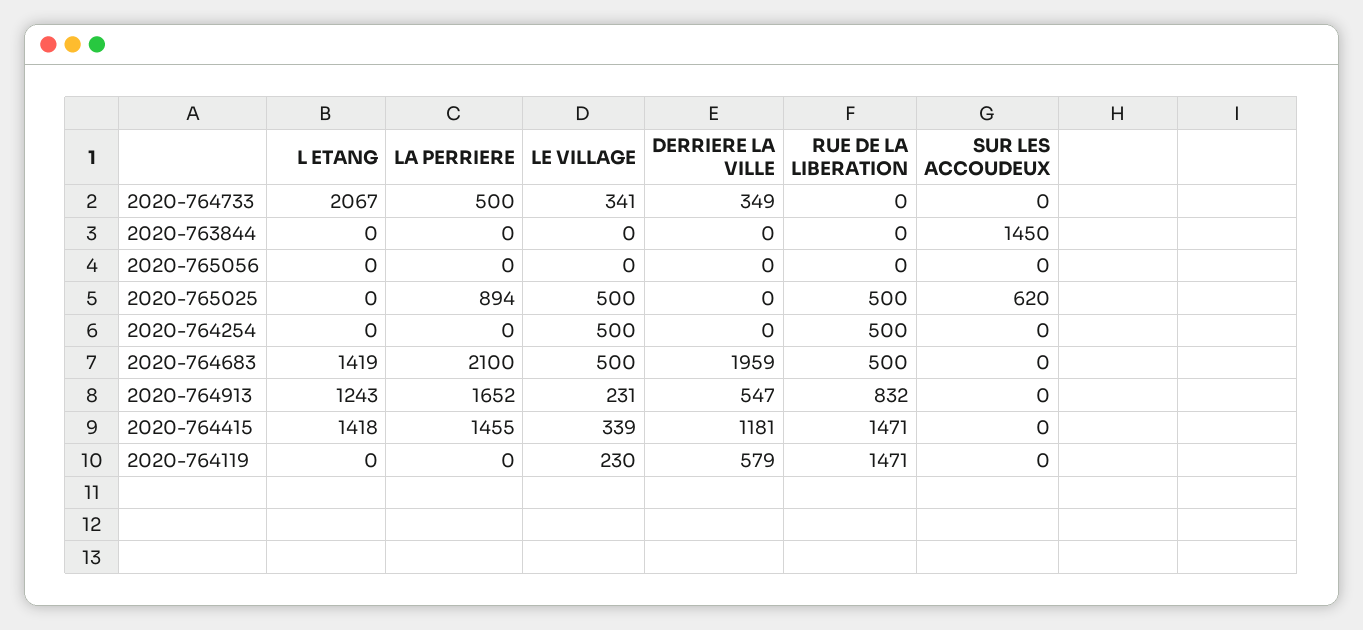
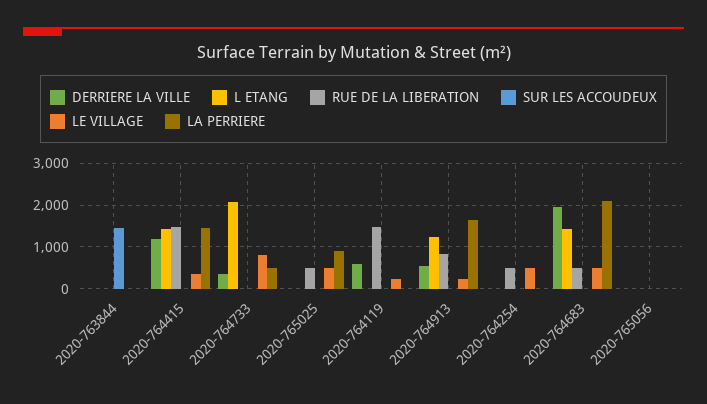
  {
    "L ETANG": {
      "2020-764733": 2067,
      "2020-763844": 0,
      "2020-765056": 0,
      "2020-765025": 0,
      "2020-764254": 0,
      "2020-764683": 1419,
      "2020-764913": 1243,
      "2020-764415": 1418,
      "2020-764119": 0
    },
    "LA PERRIERE": {
      "2020-764733": 500,
      "2020-763844": 0,
      "2020-765056": 0,
      "2020-765025": 894,
      "2020-764254": 0,
      "2020-764683": 2100,
      "2020-764913": 1652,
      "2020-764415": 1455,
      "2020-764119": 0
    },
    "LE VILLAGE": {
-     "2020-764733": 341,
+     "2020-764733": 800,
      "2020-763844": 0,
      "2020-765056": 0,
      "2020-765025": 500,
      "2020-764254": 500,
      "2020-764683": 500,
      "2020-764913": 231,
      "2020-764415": 339,
      "2020-764119": 230
    },
    "DERRIERE LA VILLE": {
      "2020-764733": 349,
      "2020-763844": 0,
      "2020-765056": 0,
      "2020-765025": 0,
      "2020-764254": 0,
      "2020-764683": 1959,
      "2020-764913": 547,
      "2020-764415": 1181,
      "2020-764119": 579
    },
    "RUE DE LA LIBERATION": {
      "2020-764733": 0,
      "2020-763844": 0,
      "2020-765056": 0,
      "2020-765025": 500,
      "2020-764254": 500,
      "2020-764683": 500,
      "2020-764913": 832,
      "2020-764415": 1471,
      "2020-764119": 1471
    },
    "SUR LES ACCOUDEUX": {
      "2020-764733": 0,
      "2020-763844": 1450,
      "2020-765056": 0,
-     "2020-765025": 620,
+     "2020-765025": 0,
      "2020-764254": 0,
      "2020-764683": 0,
      "2020-764913": 0,
      "2020-764415": 0,
      "2020-764119": 0
    }
  }

